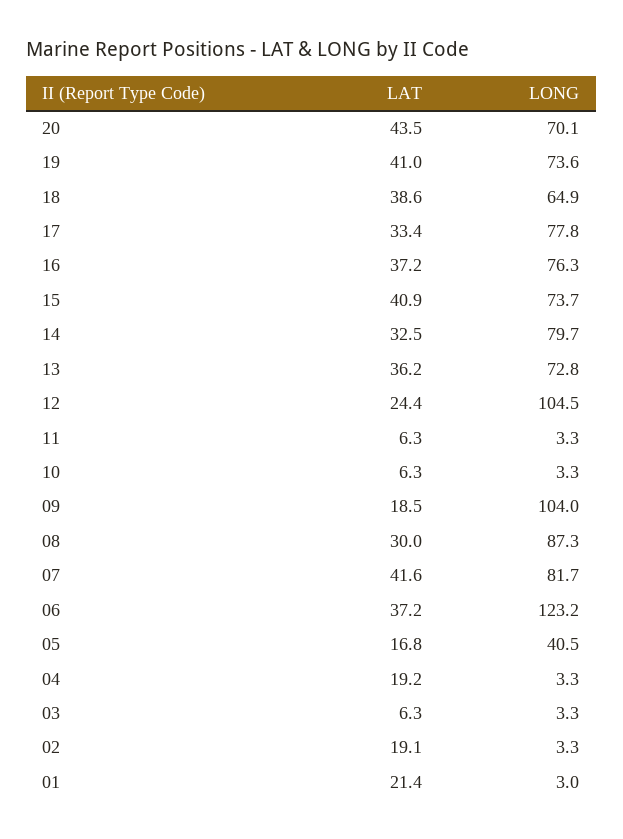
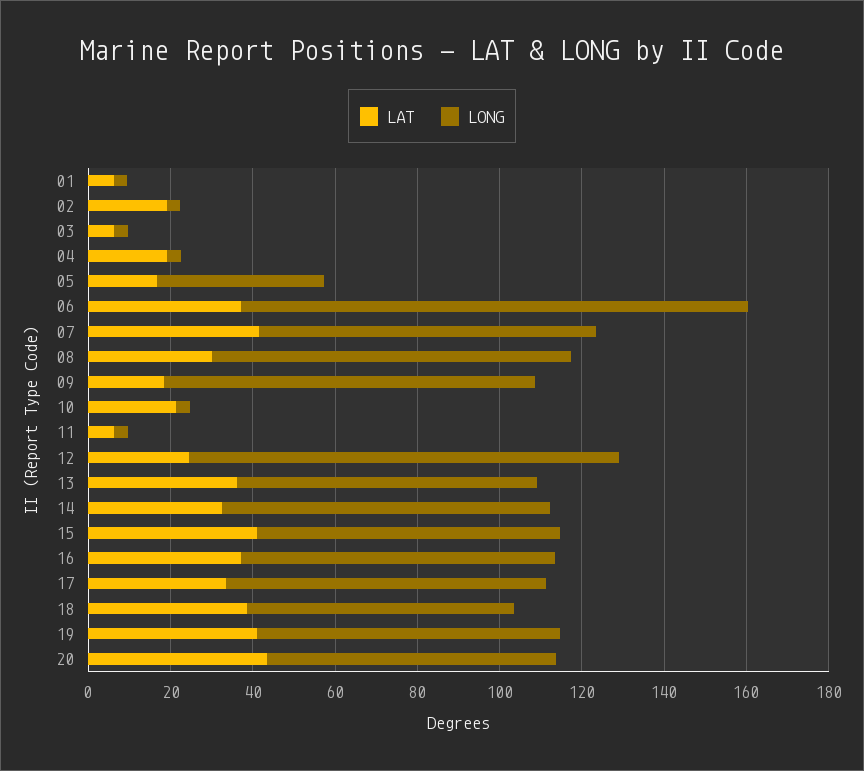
  {
    "LAT": {
      "20": 43.5,
      "19": 41,
      "18": 38.6,
      "17": 33.4,
      "16": 37.2,
      "15": 40.9,
      "14": 32.5,
      "13": 36.2,
      "12": 24.4,
      "11": 6.3,
-     "10": 6.3,
+     "10": 20,
      "09": 18.5,
      "08": 30,
      "07": 41.6,
      "06": 37.2,
      "05": 16.8,
      "04": 19.2,
      "03": 6.3,
      "02": 19.1,
-     "01": 21.4
+     "01": 5
    },
    "LONG": {
      "20": 70.1,
      "19": 73.6,
      "18": 64.9,
      "17": 77.8,
      "16": 76.3,
      "15": 73.7,
      "14": 79.7,
      "13": 72.8,
      "12": 104.5,
      "11": 3.3,
      "10": 3.3,
-     "09": 104,
+     "09": 90,
      "08": 87.3,
      "07": 81.7,
      "06": 123.2,
      "05": 40.5,
      "04": 3.3,
      "03": 3.3,
      "02": 3.3,
      "01": 3
    }
  }

